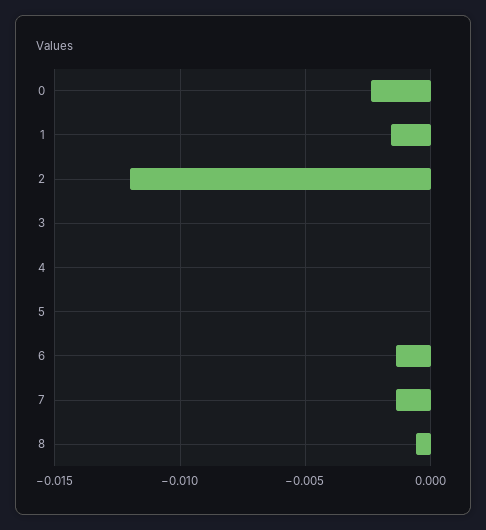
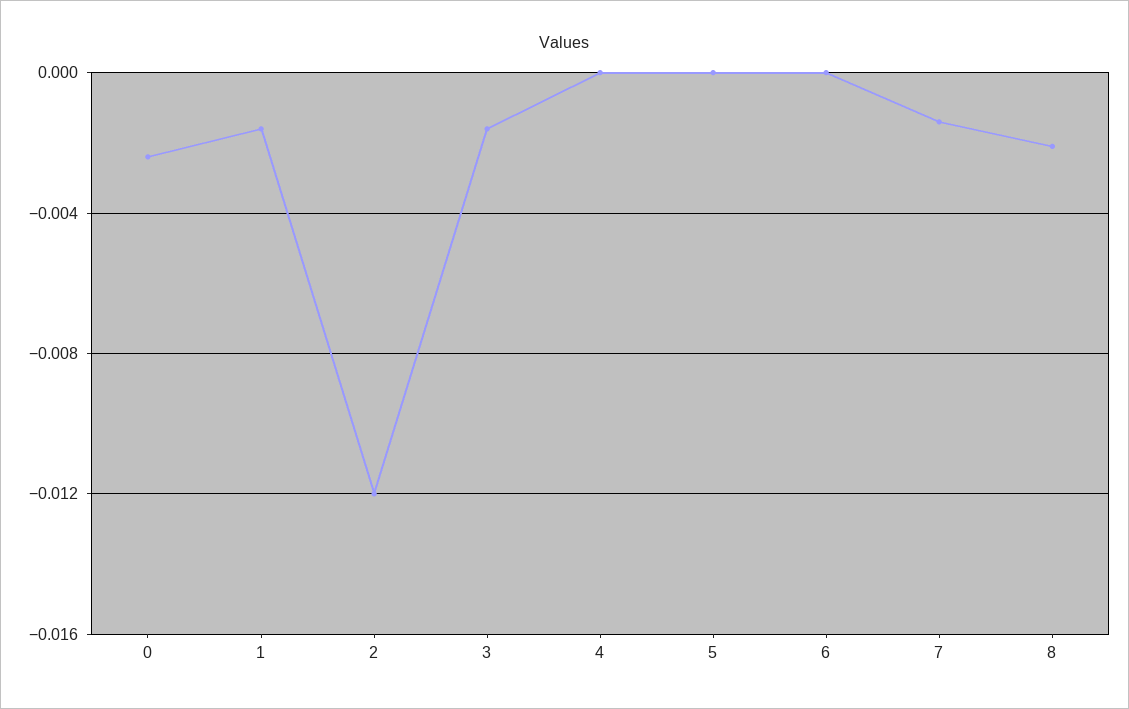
  {
    "0": -0.0025,
    "1": -0.0015,
    "2": -0.012,
-   "3": 0,
+   "3": -0.0015,
    "4": 0,
    "5": 0,
-   "6": -0.0015,
+   "6": 0,
    "7": -0.0015,
-   "8": -0.0005
+   "8": -0.002
  }

